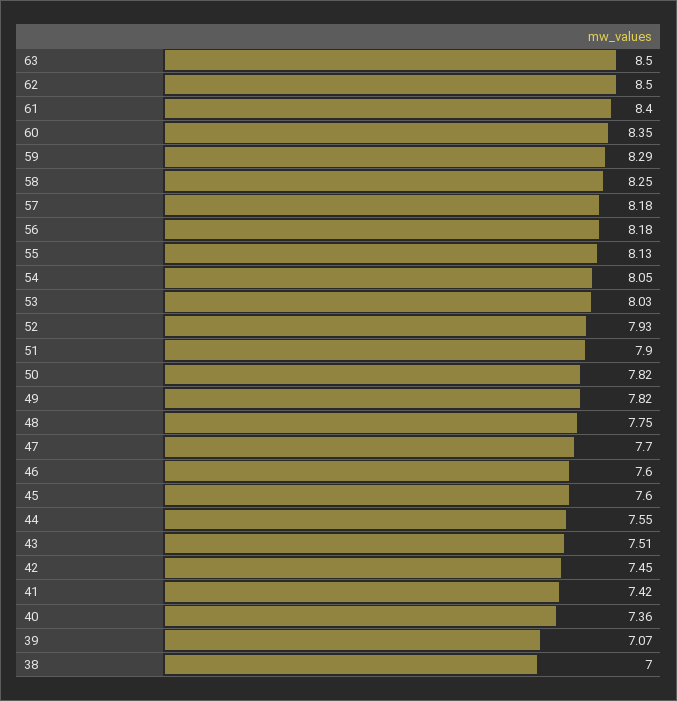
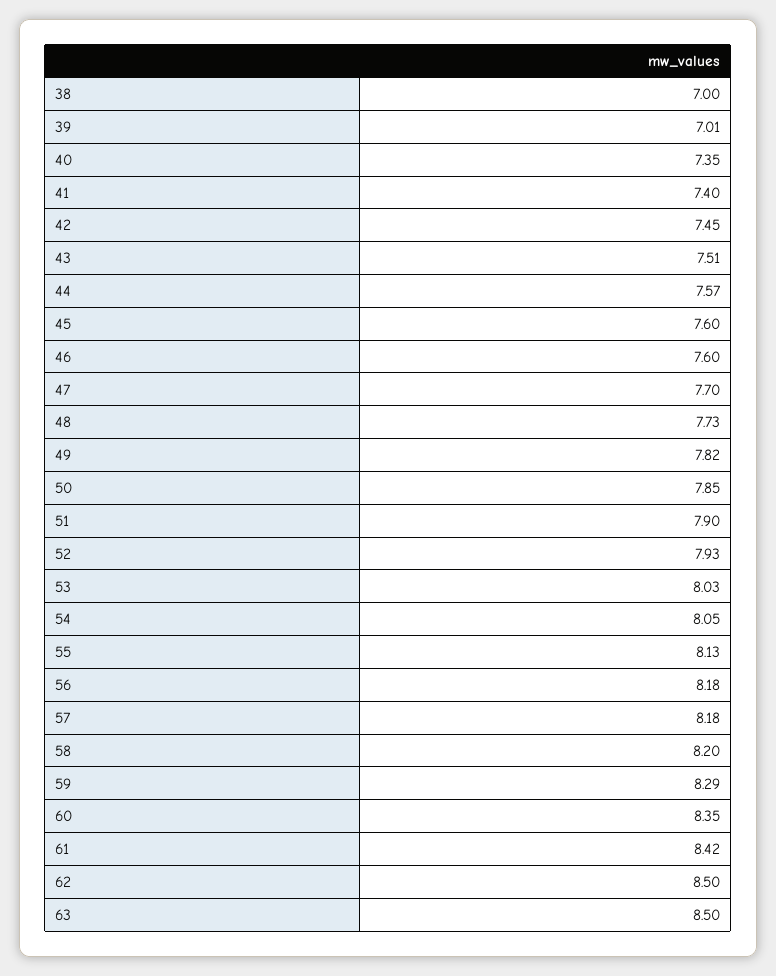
  {
    "63": 8.5,
    "62": 8.5,
-   "61": 8.4,
+   "61": 8.42,
    "60": 8.35,
    "59": 8.29,
-   "58": 8.25,
+   "58": 8.2,
    "57": 8.18,
    "56": 8.18,
    "55": 8.13,
    "54": 8.05,
    "53": 8.03,
    "52": 7.93,
    "51": 7.9,
-   "50": 7.82,
+   "50": 7.85,
    "49": 7.82,
-   "48": 7.75,
+   "48": 7.73,
    "47": 7.7,
    "46": 7.6,
    "45": 7.6,
-   "44": 7.55,
+   "44": 7.57,
    "43": 7.51,
    "42": 7.45,
-   "41": 7.42,
+   "41": 7.4,
-   "40": 7.36,
+   "40": 7.35,
-   "39": 7.07,
+   "39": 7.01,
    "38": 7
  }

